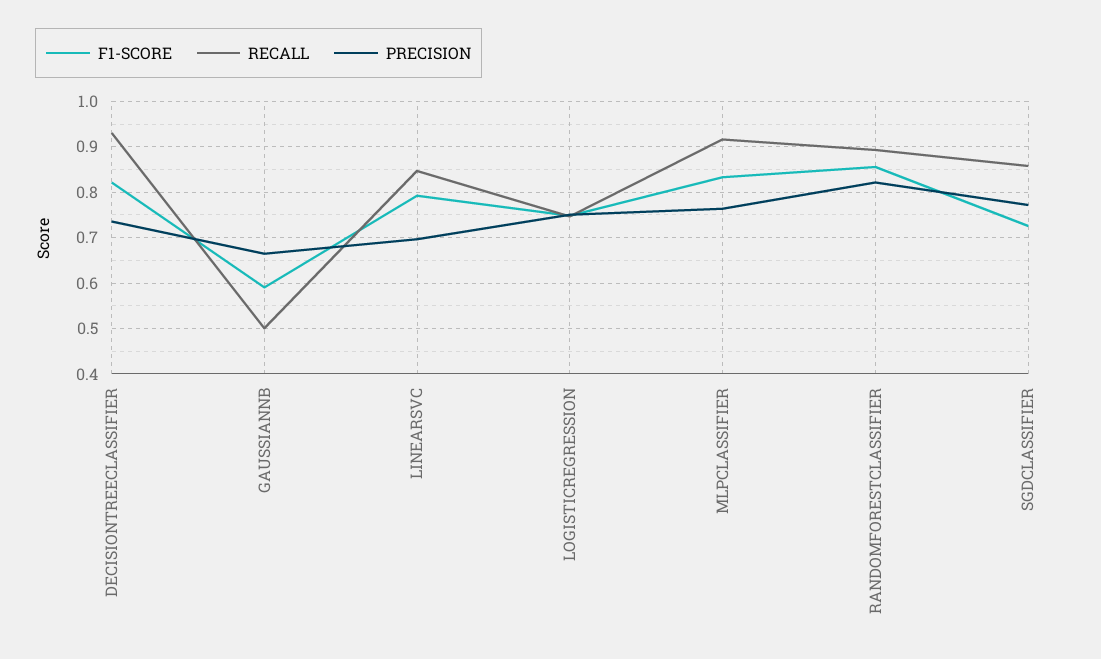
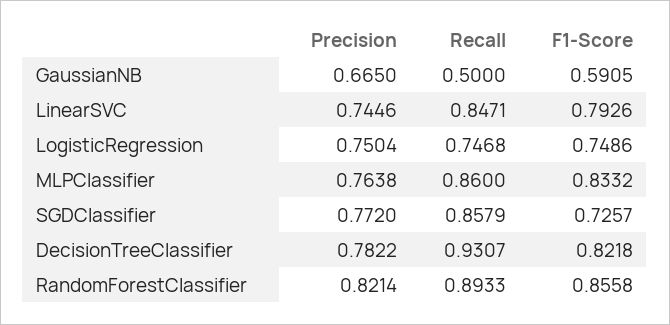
  {
    "F1-SCORE": {
      "DECISIONTREECLASSIFIER": 0.8218,
      "GAUSSIANNB": 0.5905,
      "LINEARSVC": 0.7926,
      "LOGISTICREGRESSION": 0.7486,
      "MLPCLASSIFIER": 0.8332,
      "RANDOMFORESTCLASSIFIER": 0.8558,
      "SGDCLASSIFIER": 0.7257
    },
    "RECALL": {
      "DECISIONTREECLASSIFIER": 0.9307,
      "GAUSSIANNB": 0.5,
      "LINEARSVC": 0.8471,
      "LOGISTICREGRESSION": 0.7468,
-     "MLPCLASSIFIER": 0.92,
+     "MLPCLASSIFIER": 0.86,
      "RANDOMFORESTCLASSIFIER": 0.8933,
      "SGDCLASSIFIER": 0.8579
    },
    "PRECISION": {
-     "DECISIONTREECLASSIFIER": 0.74,
+     "DECISIONTREECLASSIFIER": 0.7822,
      "GAUSSIANNB": 0.665,
-     "LINEARSVC": 0.7,
+     "LINEARSVC": 0.7446,
      "LOGISTICREGRESSION": 0.7504,
      "MLPCLASSIFIER": 0.7638,
      "RANDOMFORESTCLASSIFIER": 0.8214,
      "SGDCLASSIFIER": 0.772
    }
  }

